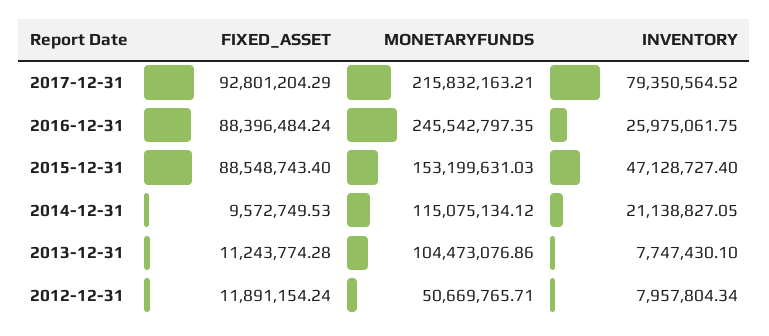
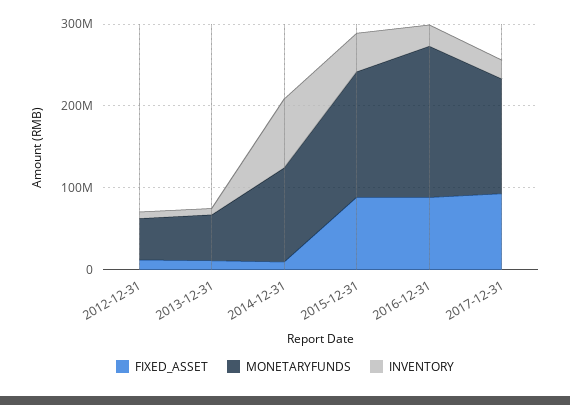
  {
    "FIXED_ASSET": {
      "2017-12-31": 92801204.29,
      "2016-12-31": 88396484.24,
      "2015-12-31": 88548743.4,
      "2014-12-31": 9572749.53,
      "2013-12-31": 11243774.28,
      "2012-12-31": 11891154.24
    },
    "MONETARYFUNDS": {
-     "2017-12-31": 215832163.21,
+     "2017-12-31": 140000000,
-     "2016-12-31": 245542797.35,
+     "2016-12-31": 180000000,
      "2015-12-31": 153199631.03,
      "2014-12-31": 115075134.12,
-     "2013-12-31": 104473076.86,
+     "2013-12-31": 60000000,
      "2012-12-31": 50669765.71
    },
    "INVENTORY": {
-     "2017-12-31": 79350564.52,
+     "2017-12-31": 20000000,
      "2016-12-31": 25975061.75,
      "2015-12-31": 47128727.4,
-     "2014-12-31": 21138827.05,
+     "2014-12-31": 80000000,
      "2013-12-31": 7747430.1,
      "2012-12-31": 7957804.34
    }
  }

